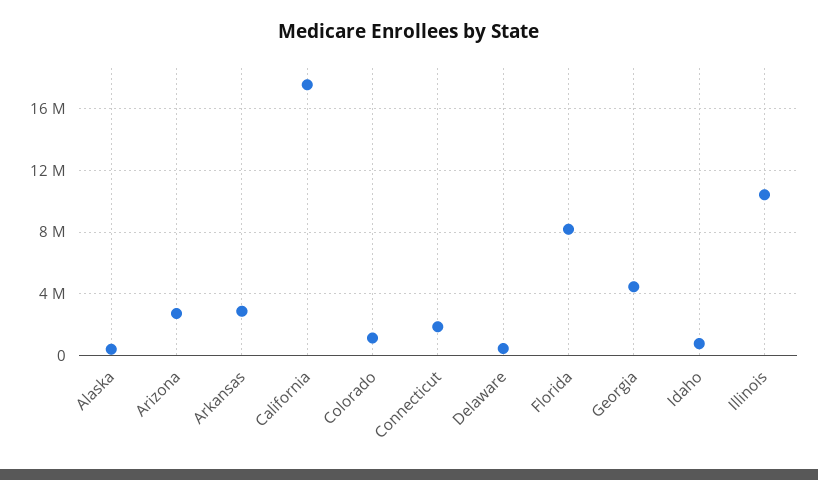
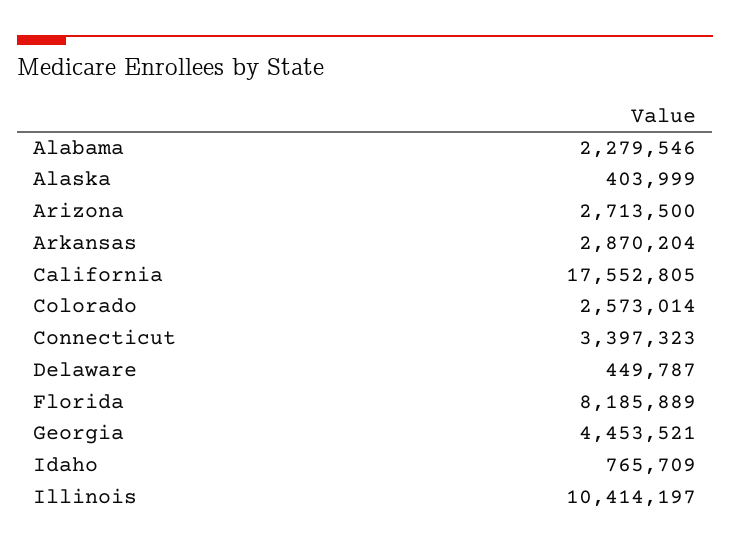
  {
    "Alaska": 403999,
    "Arizona": 2713500,
    "Arkansas": 2870204,
    "California": 17552805,
-   "Colorado": 1000000,
+   "Colorado": 2573014,
-   "Connecticut": 2000000,
+   "Connecticut": 3397323,
    "Delaware": 449787,
    "Florida": 8185889,
    "Georgia": 4453521,
    "Idaho": 765709,
-   "Illinois": 10414197
+   "Illinois": 10414197,
+   "Alabama": 2279546
  }

